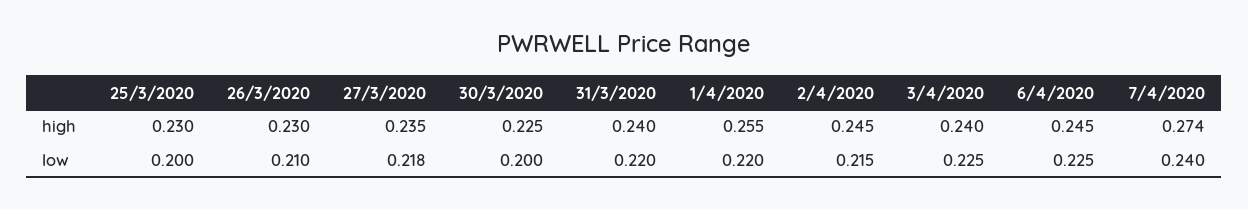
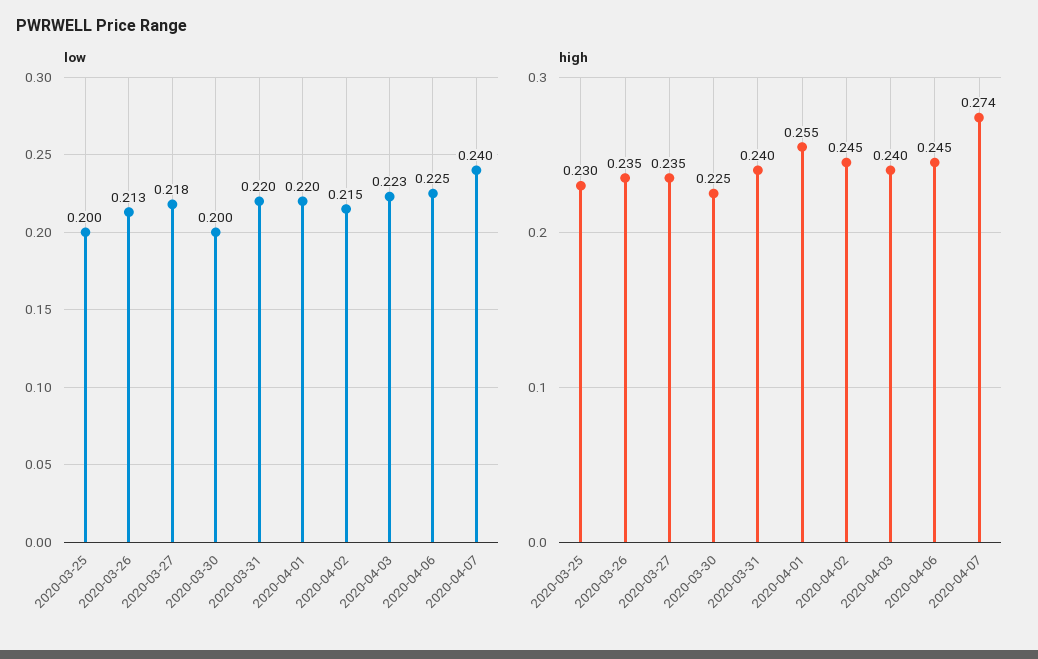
  {
    "high": {
      "25/3/2020": 0.23,
-     "26/3/2020": 0.23,
+     "26/3/2020": 0.235,
      "27/3/2020": 0.235,
      "30/3/2020": 0.225,
      "31/3/2020": 0.24,
      "1/4/2020": 0.255,
      "2/4/2020": 0.245,
      "3/4/2020": 0.24,
      "6/4/2020": 0.245,
      "7/4/2020": 0.274
    },
    "low": {
      "25/3/2020": 0.2,
-     "26/3/2020": 0.21,
+     "26/3/2020": 0.213,
      "27/3/2020": 0.218,
      "30/3/2020": 0.2,
      "31/3/2020": 0.22,
      "1/4/2020": 0.22,
      "2/4/2020": 0.215,
-     "3/4/2020": 0.225,
+     "3/4/2020": 0.223,
      "6/4/2020": 0.225,
      "7/4/2020": 0.24
    }
  }

